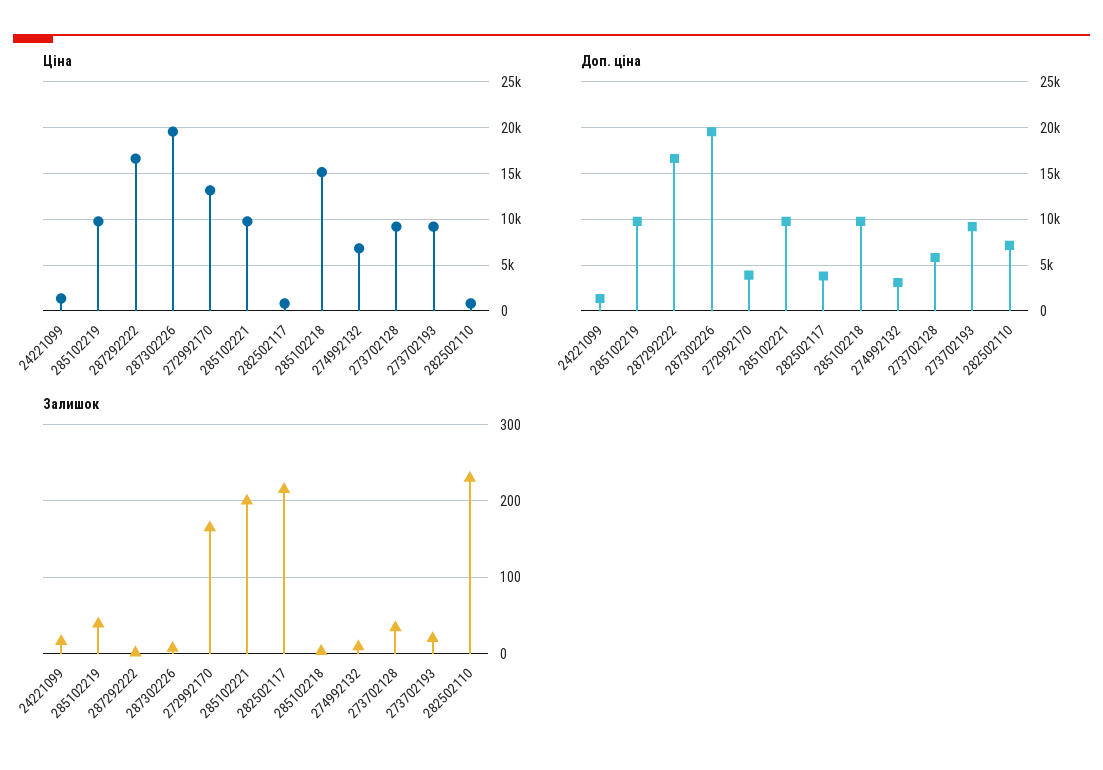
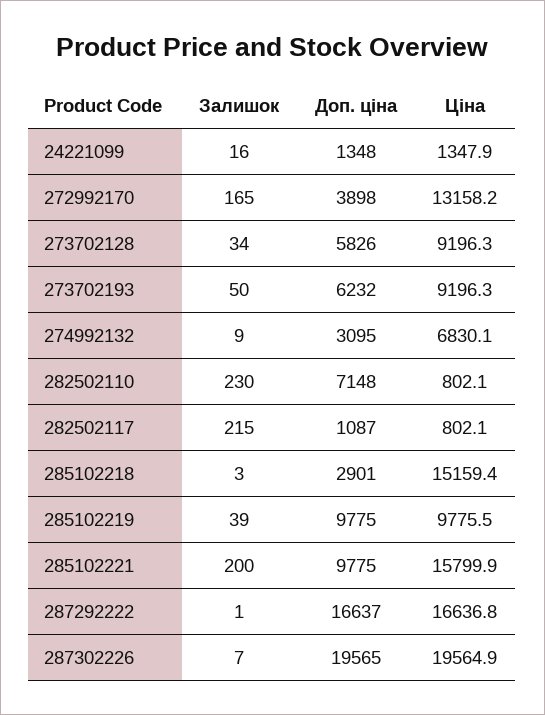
  {
    "Ціна": {
      "24221099": 1347.9,
      "285102219": 9775.5,
      "287292222": 16636.8,
      "287302226": 19564.9,
      "272992170": 13158.2,
-     "285102221": 10000,
+     "285102221": 15799.9,
      "282502117": 802.1,
      "285102218": 15159.4,
      "274992132": 6830.1,
      "273702128": 9196.3,
      "273702193": 9196.3,
      "282502110": 802.1
    },
    "Доп. ціна": {
      "24221099": 1348,
      "285102219": 9775,
      "287292222": 16637,
      "287302226": 19565,
      "272992170": 3898,
      "285102221": 9775,
-     "282502117": 4000,
+     "282502117": 1087,
-     "285102218": 10000,
+     "285102218": 2901,
      "274992132": 3095,
      "273702128": 5826,
-     "273702193": 9000,
+     "273702193": 6232,
      "282502110": 7148
    },
    "Залишок": {
      "24221099": 16,
      "285102219": 39,
      "287292222": 1,
      "287302226": 7,
      "272992170": 165,
      "285102221": 200,
      "282502117": 215,
      "285102218": 3,
      "274992132": 9,
      "273702128": 34,
-     "273702193": 20,
+     "273702193": 50,
      "282502110": 230
    }
  }

